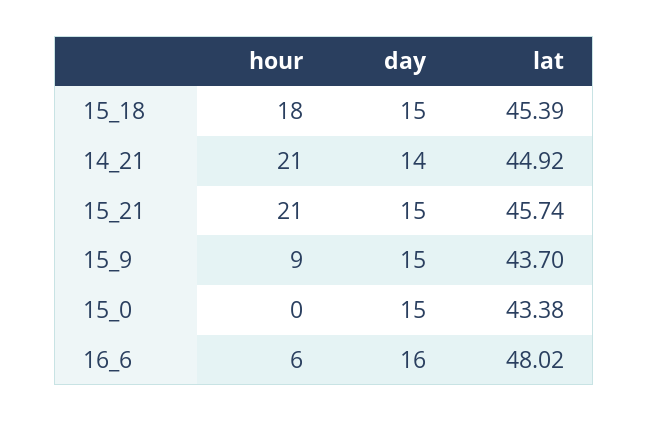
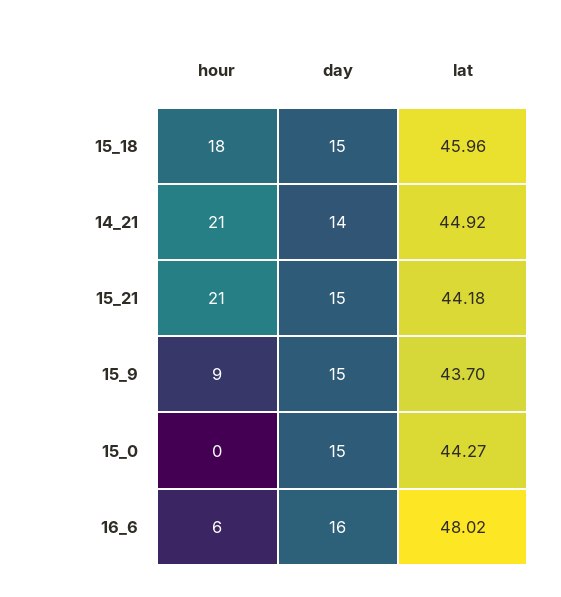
  {
    "hour": {
      "15_18": 18,
      "14_21": 21,
      "15_21": 21,
      "15_9": 9,
      "15_0": 0,
      "16_6": 6
    },
    "day": {
      "15_18": 15,
      "14_21": 14,
      "15_21": 15,
      "15_9": 15,
      "15_0": 15,
      "16_6": 16
    },
    "lat": {
-     "15_18": 45.39,
+     "15_18": 45.96,
      "14_21": 44.92,
-     "15_21": 45.74,
+     "15_21": 44.18,
      "15_9": 43.7,
-     "15_0": 43.38,
+     "15_0": 44.27,
      "16_6": 48.02
    }
  }

